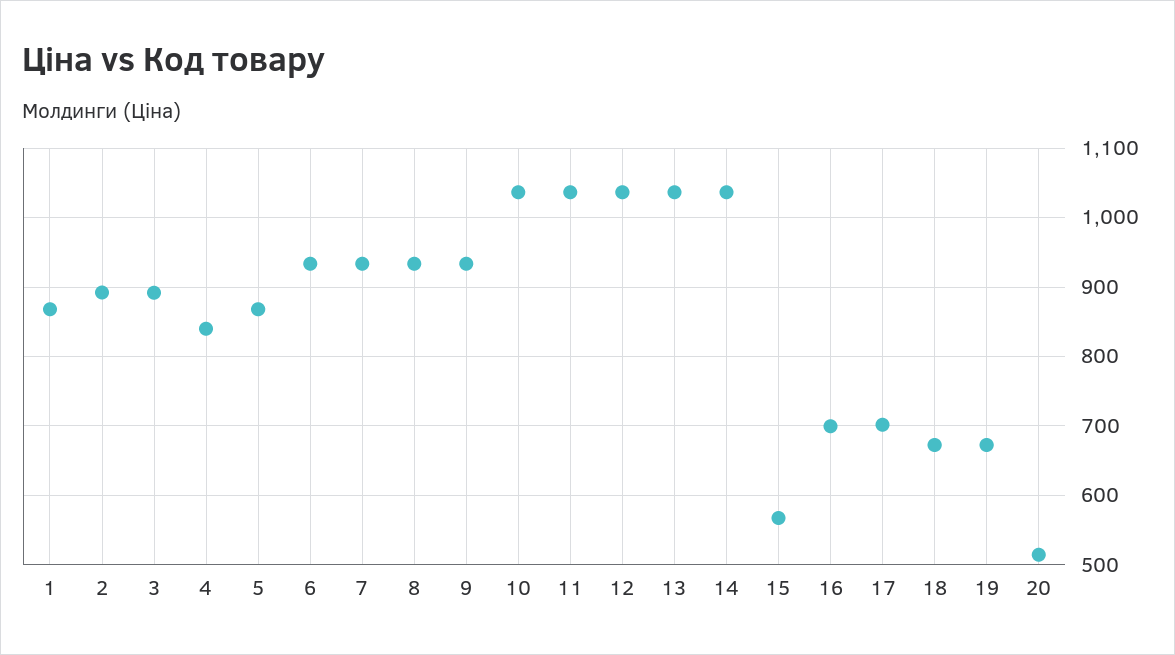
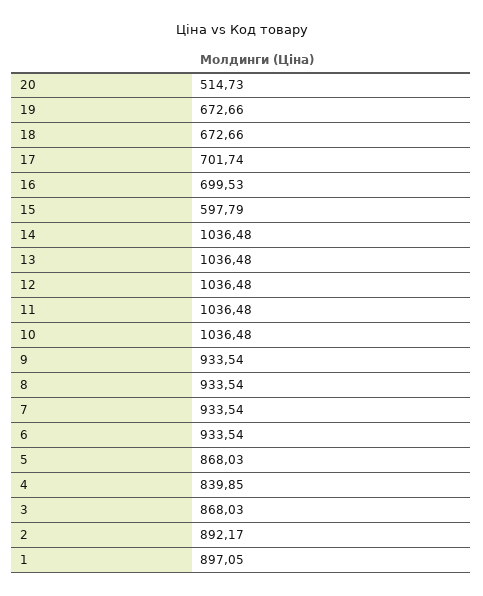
  {
-   "1": 870,
+   "1": 897.05,
    "2": 892.17,
-   "3": 890,
+   "3": 868.03,
    "4": 839.85,
    "5": 868.03,
    "6": 933.54,
    "7": 933.54,
    "8": 933.54,
    "9": 933.54,
    "10": 1036.48,
    "11": 1036.48,
    "12": 1036.48,
    "13": 1036.48,
    "14": 1036.48,
-   "15": 570,
+   "15": 597.79,
    "16": 699.53,
    "17": 701.74,
    "18": 672.66,
    "19": 672.66,
    "20": 514.73
  }

